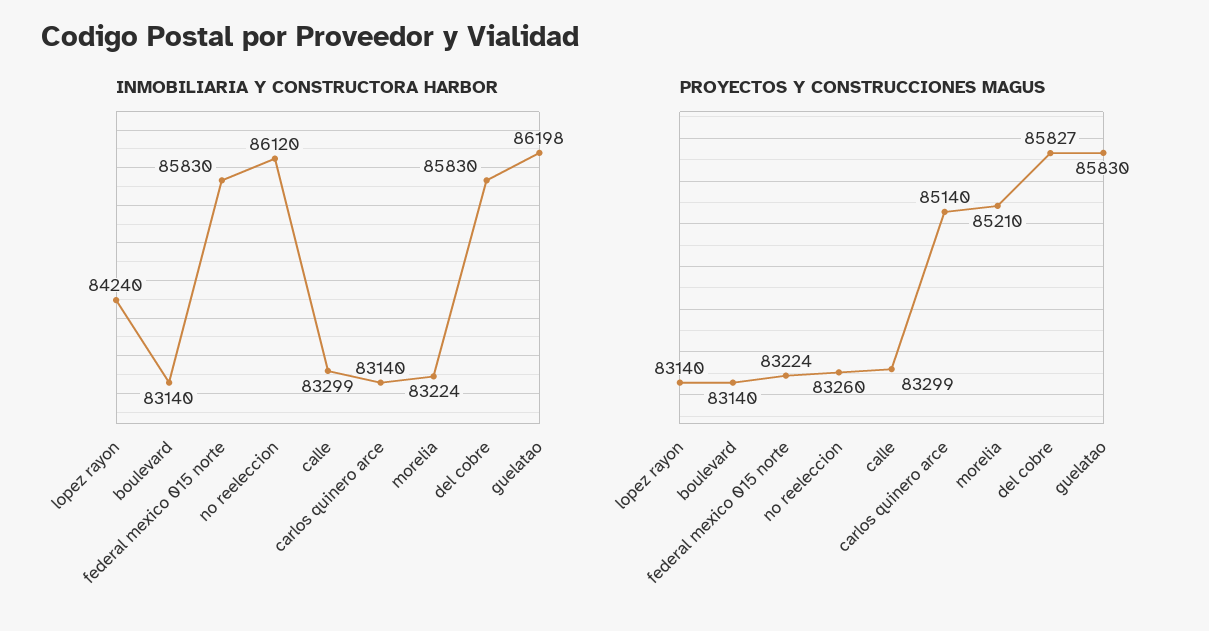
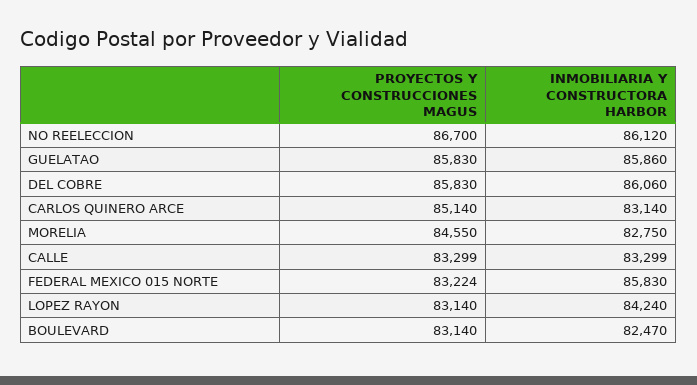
  {
    "INMOBILIARIA Y CONSTRUCTORA HARBOR": {
      "lopez rayon": 84240,
-     "boulevard": 83140,
+     "boulevard": 82470,
      "federal mexico 015 norte": 85830,
      "no reeleccion": 86120,
      "calle": 83299,
      "carlos quinero arce": 83140,
-     "morelia": 83224,
+     "morelia": 82750,
-     "del cobre": 85830,
+     "del cobre": 86060,
-     "guelatao": 86198
+     "guelatao": 85860
    },
    "PROYECTOS Y CONSTRUCCIONES MAGUS": {
      "lopez rayon": 83140,
      "boulevard": 83140,
      "federal mexico 015 norte": 83224,
-     "no reeleccion": 83260,
+     "no reeleccion": 86700,
      "calle": 83299,
      "carlos quinero arce": 85140,
-     "morelia": 85210,
+     "morelia": 84550,
-     "del cobre": 85827,
+     "del cobre": 85830,
      "guelatao": 85830
    }
  }

